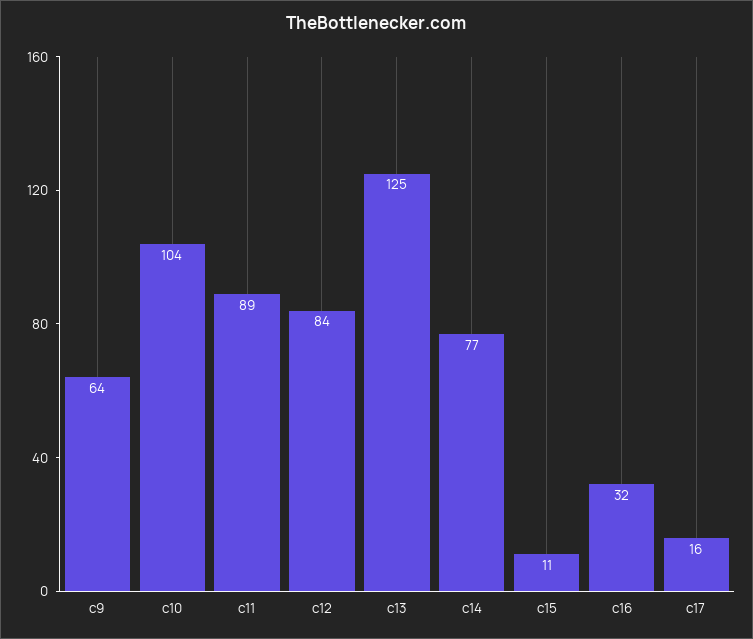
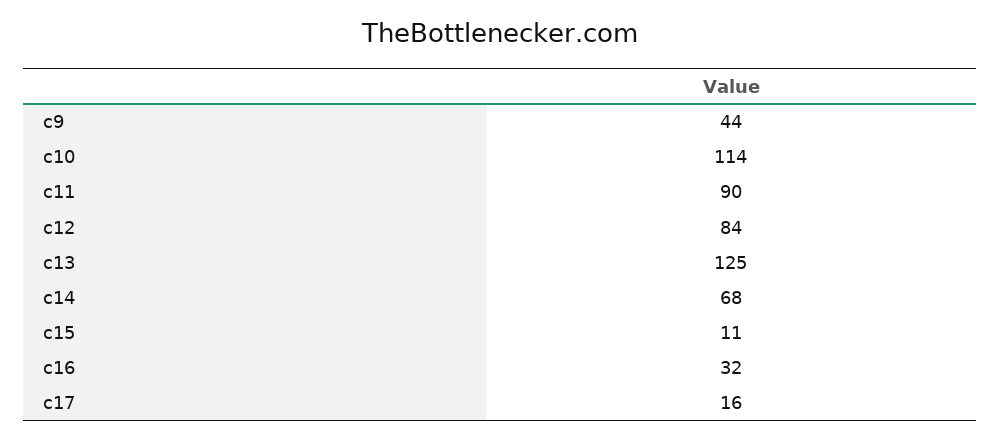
  {
-   "c9": 64,
+   "c9": 44,
-   "c10": 104,
+   "c10": 114,
-   "c11": 89,
+   "c11": 90,
    "c12": 84,
    "c13": 125,
-   "c14": 77,
+   "c14": 68,
    "c15": 11,
    "c16": 32,
    "c17": 16
  }

